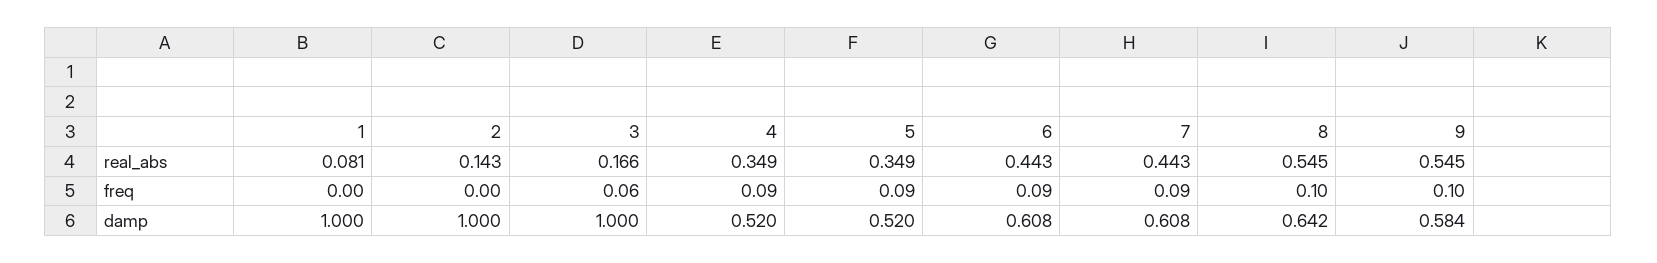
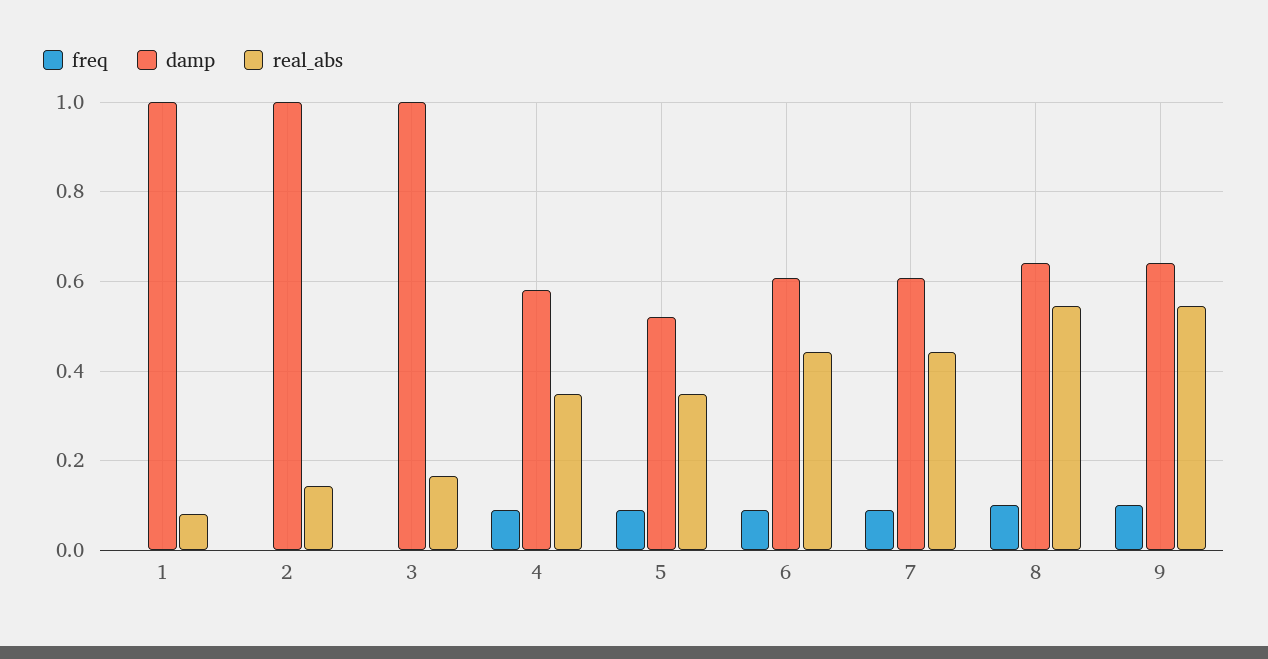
  {
    "real_abs": {
      "1": 0.081,
      "2": 0.143,
      "3": 0.166,
      "4": 0.349,
      "5": 0.349,
      "6": 0.443,
      "7": 0.443,
      "8": 0.545,
      "9": 0.545
    },
    "freq": {
      "1": 0,
      "2": 0,
-     "3": 0.06,
+     "3": 0,
      "4": 0.09,
      "5": 0.09,
      "6": 0.09,
      "7": 0.09,
      "8": 0.1,
      "9": 0.1
    },
    "damp": {
      "1": 1,
      "2": 1,
      "3": 1,
-     "4": 0.52,
+     "4": 0.58,
      "5": 0.52,
      "6": 0.608,
      "7": 0.608,
      "8": 0.642,
-     "9": 0.584
+     "9": 0.64
    }
  }

